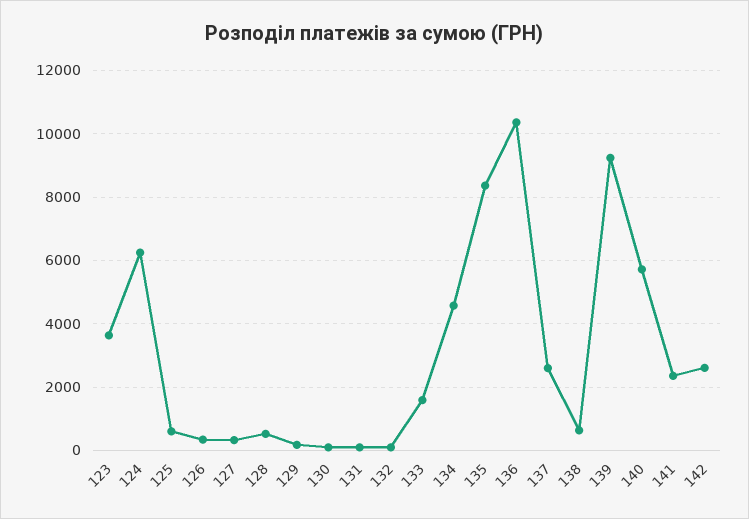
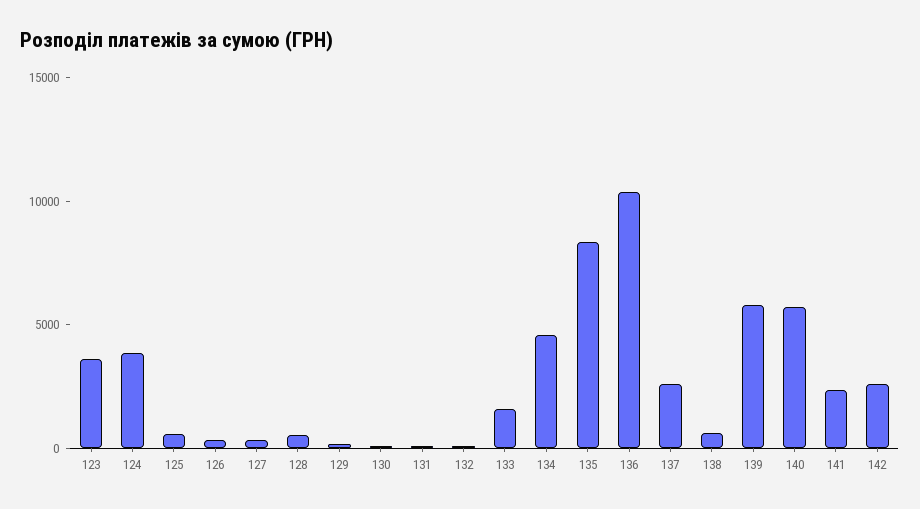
  {
    "123": 3600,
-   "124": 6200,
+   "124": 4000,
    "125": 600,
    "126": 400,
    "127": 400,
    "128": 600,
    "129": 200,
    "130": 0,
    "131": 200,
    "132": 0,
    "133": 1600,
    "134": 4600,
    "135": 8400,
    "136": 10400,
    "137": 2600,
    "138": 600,
-   "139": 9200,
+   "139": 6000,
    "140": 5800,
    "141": 2400,
    "142": 2600
  }

